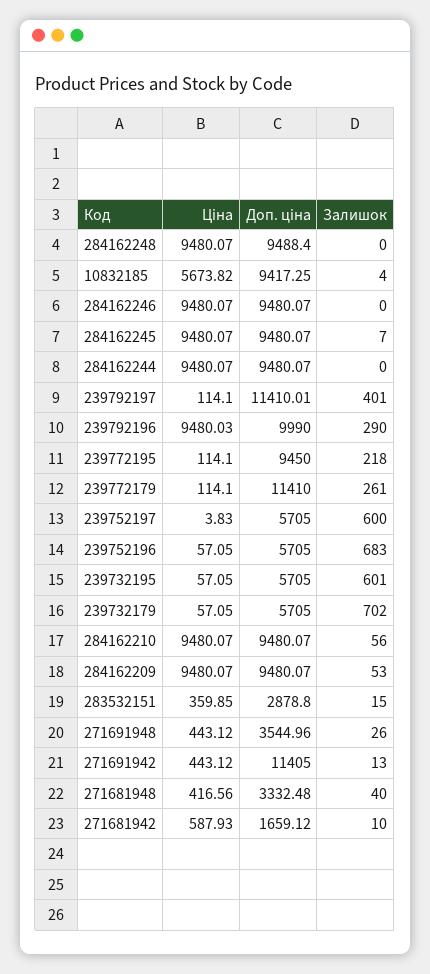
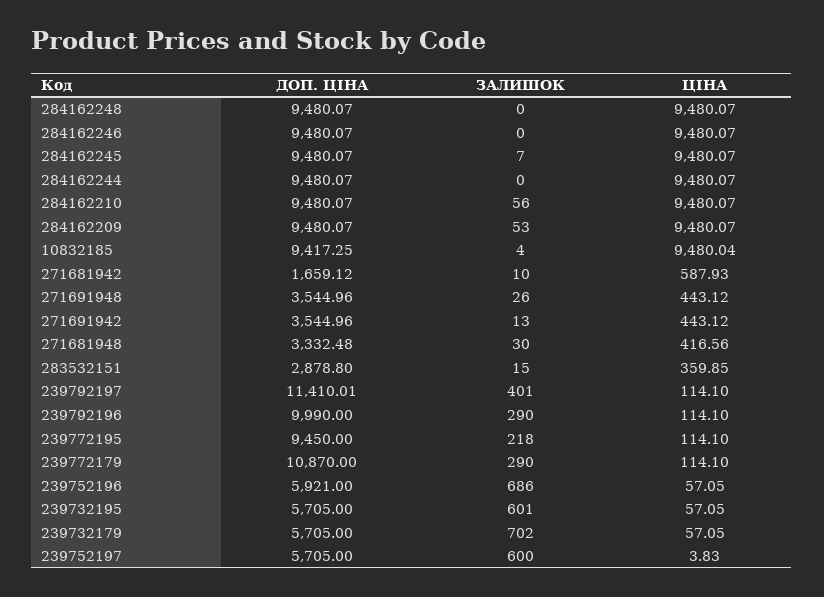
  {
    "Ціна": {
      "284162248": 9480.07,
-     "10832185": 5673.82,
+     "10832185": 9480.04,
      "284162246": 9480.07,
      "284162245": 9480.07,
      "284162244": 9480.07,
      "239792197": 114.1,
-     "239792196": 9480.03,
+     "239792196": 114.1,
      "239772195": 114.1,
      "239772179": 114.1,
      "239752197": 3.83,
      "239752196": 57.05,
      "239732195": 57.05,
      "239732179": 57.05,
      "284162210": 9480.07,
      "284162209": 9480.07,
      "283532151": 359.85,
      "271691948": 443.12,
      "271691942": 443.12,
      "271681948": 416.56,
      "271681942": 587.93
    },
    "Доп. ціна": {
-     "284162248": 9488.4,
+     "284162248": 9480.07,
      "10832185": 9417.25,
      "284162246": 9480.07,
      "284162245": 9480.07,
      "284162244": 9480.07,
      "239792197": 11410.01,
      "239792196": 9990,
      "239772195": 9450,
-     "239772179": 11410,
+     "239772179": 10870,
      "239752197": 5705,
-     "239752196": 5705,
+     "239752196": 5921,
      "239732195": 5705,
      "239732179": 5705,
      "284162210": 9480.07,
      "284162209": 9480.07,
      "283532151": 2878.8,
      "271691948": 3544.96,
-     "271691942": 11405,
+     "271691942": 3544.96,
      "271681948": 3332.48,
      "271681942": 1659.12
    },
    "Залишок": {
      "284162248": 0,
      "10832185": 4,
      "284162246": 0,
      "284162245": 7,
      "284162244": 0,
      "239792197": 401,
      "239792196": 290,
      "239772195": 218,
-     "239772179": 261,
+     "239772179": 290,
      "239752197": 600,
-     "239752196": 683,
+     "239752196": 686,
      "239732195": 601,
      "239732179": 702,
      "284162210": 56,
      "284162209": 53,
      "283532151": 15,
      "271691948": 26,
      "271691942": 13,
-     "271681948": 40,
+     "271681948": 30,
      "271681942": 10
    }
  }

